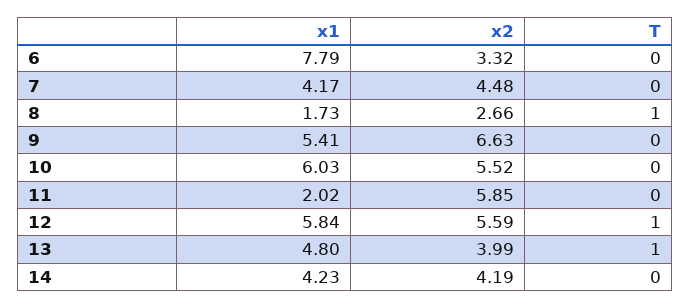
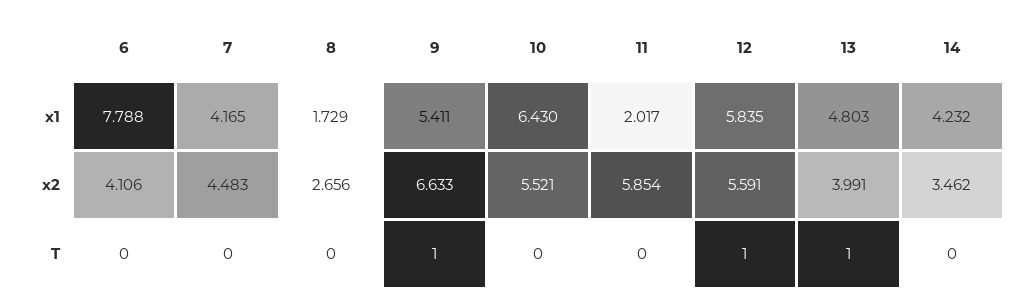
  {
    "x1": {
      "6": 7.788,
      "7": 4.165,
      "8": 1.729,
      "9": 5.411,
-     "10": 6.03,
+     "10": 6.43,
      "11": 2.017,
      "12": 5.835,
      "13": 4.803,
      "14": 4.232
    },
    "x2": {
-     "6": 3.32,
+     "6": 4.106,
      "7": 4.483,
      "8": 2.656,
      "9": 6.633,
      "10": 5.521,
      "11": 5.854,
      "12": 5.591,
      "13": 3.991,
-     "14": 4.19
+     "14": 3.462
    },
    "T": {
      "6": 0,
      "7": 0,
-     "8": 1,
+     "8": 0,
-     "9": 0,
+     "9": 1,
      "10": 0,
      "11": 0,
      "12": 1,
      "13": 1,
      "14": 0
    }
  }

